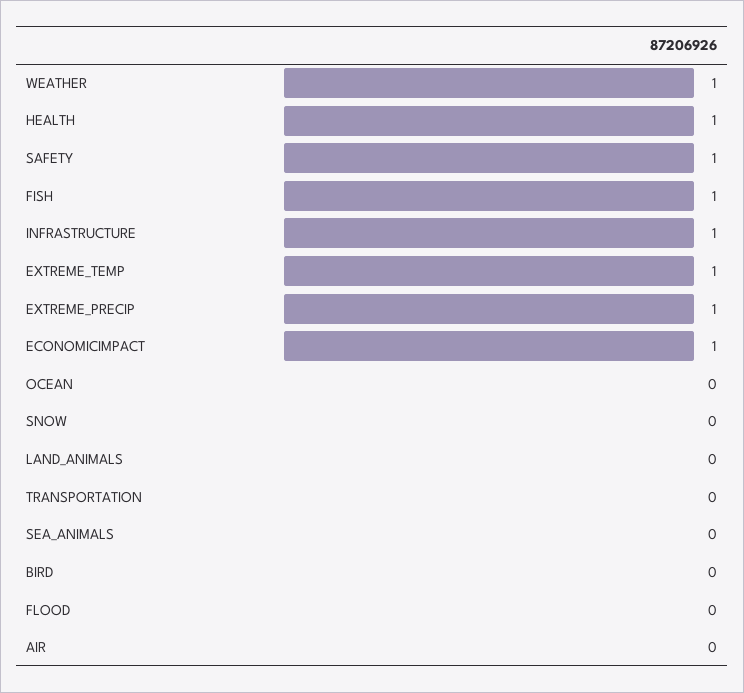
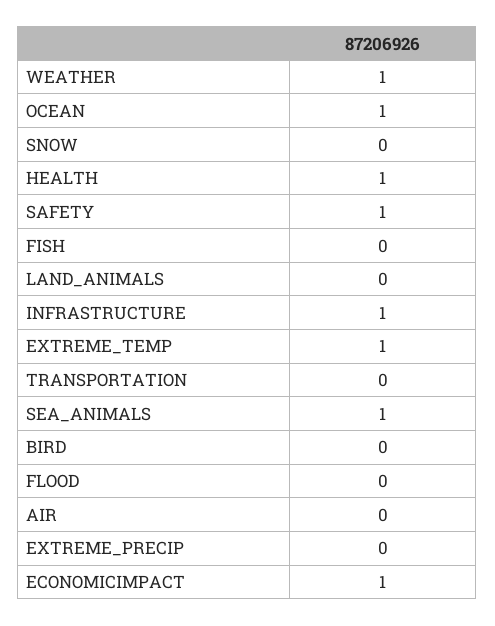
  {
    "WEATHER": 1,
    "HEALTH": 1,
    "SAFETY": 1,
-   "FISH": 1,
+   "FISH": 0,
    "INFRASTRUCTURE": 1,
    "EXTREME_TEMP": 1,
-   "EXTREME_PRECIP": 1,
+   "EXTREME_PRECIP": 0,
    "ECONOMICIMPACT": 1,
-   "OCEAN": 0,
+   "OCEAN": 1,
    "SNOW": 0,
    "LAND_ANIMALS": 0,
    "TRANSPORTATION": 0,
-   "SEA_ANIMALS": 0,
+   "SEA_ANIMALS": 1,
    "BIRD": 0,
    "FLOOD": 0,
    "AIR": 0
  }

